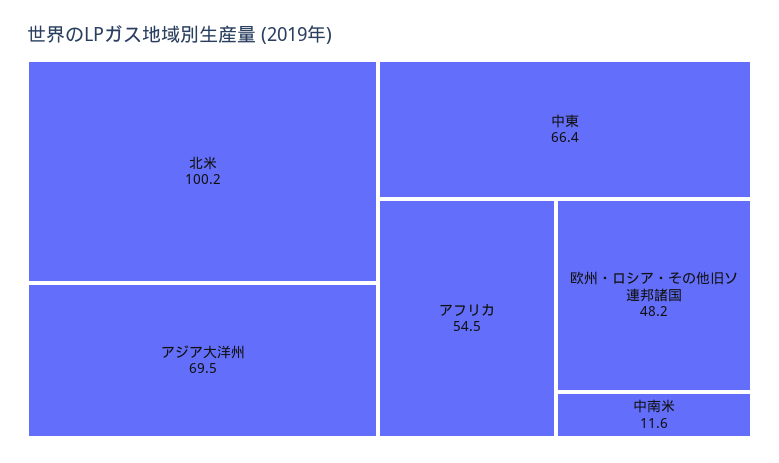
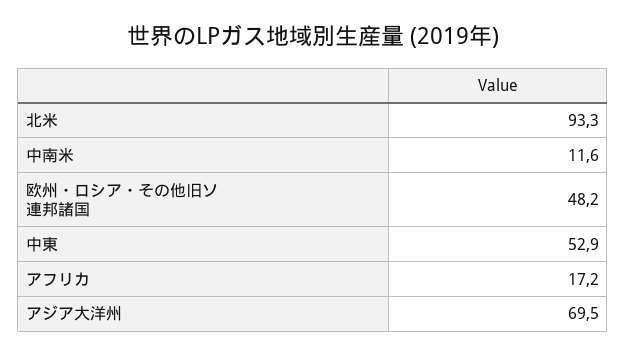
  {
-   "北米": 100.2,
+   "北米": 93.3,
    "アジア大洋州": 69.5,
-   "中東": 66.4,
+   "中東": 52.9,
-   "アフリカ": 54.5,
+   "アフリカ": 17.2,
    "欧州・ロシア・その他旧ソ連邦諸国": 48.2,
    "中南米": 11.6
  }

